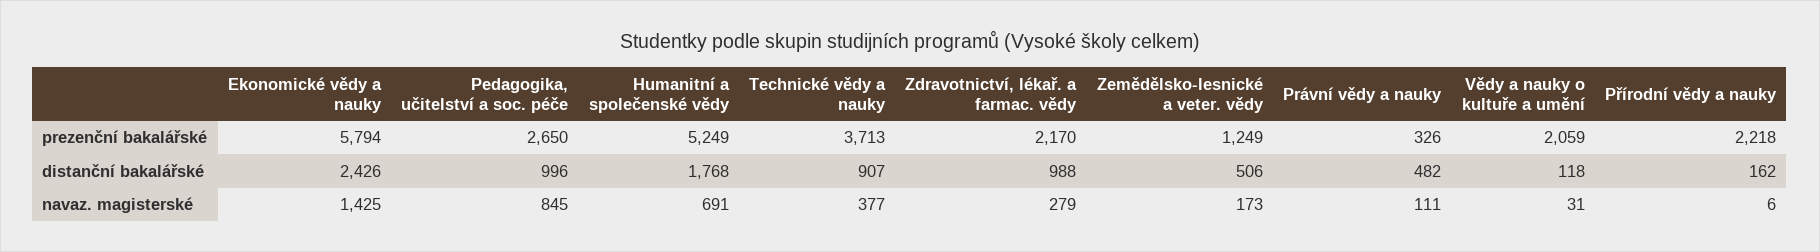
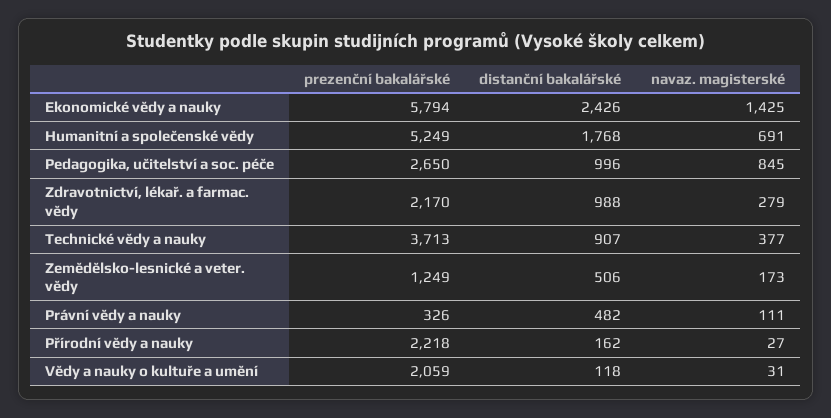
  {
    "Ekonomické vědy a nauky": {
      "prezenční bakalářské": 5794,
      "distanční bakalářské": 2426,
      "navaz. magisterské": 1425
    },
    "Pedagogika, učitelství a soc. péče": {
      "prezenční bakalářské": 2650,
      "distanční bakalářské": 996,
      "navaz. magisterské": 845
    },
    "Humanitní a společenské vědy": {
      "prezenční bakalářské": 5249,
      "distanční bakalářské": 1768,
      "navaz. magisterské": 691
    },
    "Technické vědy a nauky": {
      "prezenční bakalářské": 3713,
      "distanční bakalářské": 907,
      "navaz. magisterské": 377
    },
    "Zdravotnictví, lékař. a farmac. vědy": {
      "prezenční bakalářské": 2170,
      "distanční bakalářské": 988,
      "navaz. magisterské": 279
    },
    "Zemědělsko-lesnické a veter. vědy": {
      "prezenční bakalářské": 1249,
      "distanční bakalářské": 506,
      "navaz. magisterské": 173
    },
    "Právní vědy a nauky": {
      "prezenční bakalářské": 326,
      "distanční bakalářské": 482,
      "navaz. magisterské": 111
    },
    "Vědy a nauky o kultuře a umění": {
      "prezenční bakalářské": 2059,
      "distanční bakalářské": 118,
      "navaz. magisterské": 31
    },
    "Přírodní vědy a nauky": {
      "prezenční bakalářské": 2218,
      "distanční bakalářské": 162,
-     "navaz. magisterské": 6
+     "navaz. magisterské": 27
    }
  }

